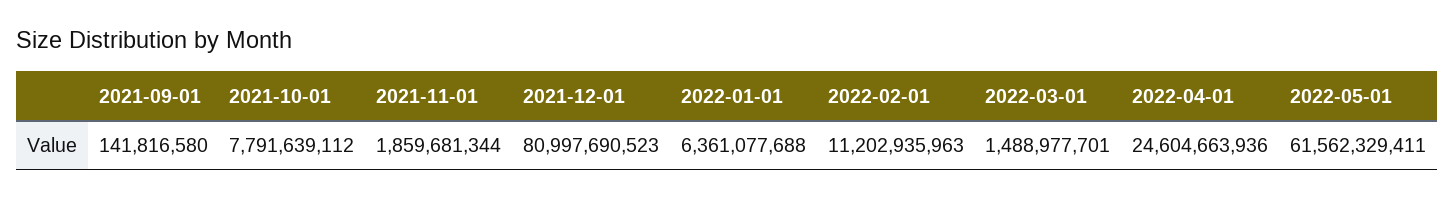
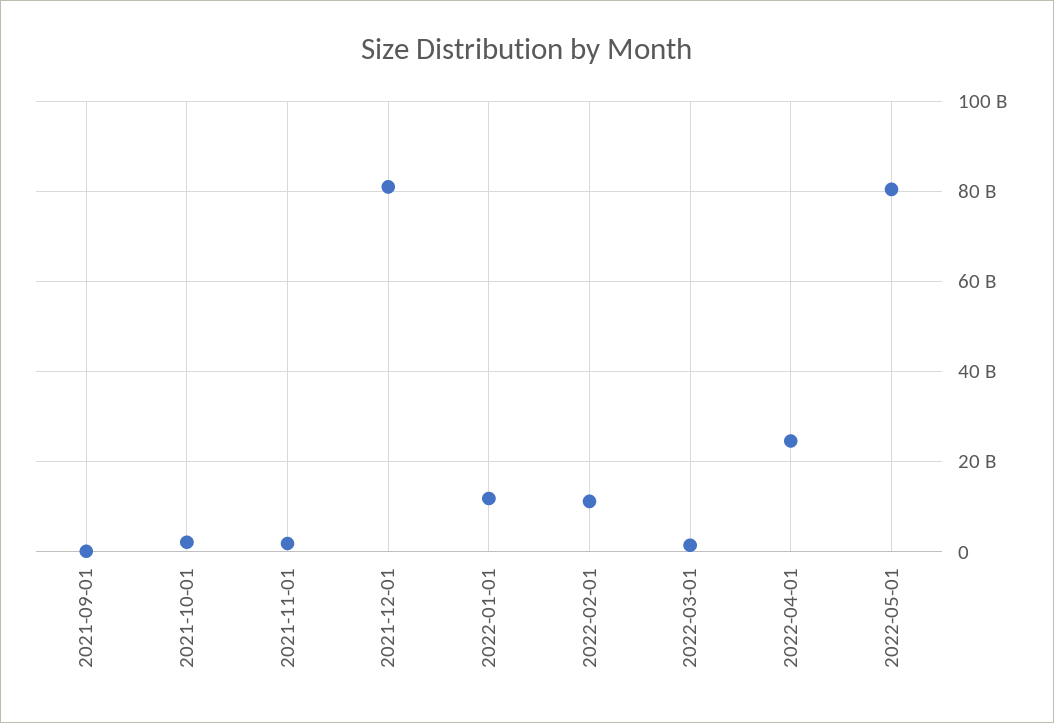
  {
    "2021-09-01": 141816580,
-   "2021-10-01": 7791639112,
+   "2021-10-01": 2000000000,
    "2021-11-01": 1859681344,
    "2021-12-01": 80997690523,
-   "2022-01-01": 6361077688,
+   "2022-01-01": 12000000000,
    "2022-02-01": 11202935963,
    "2022-03-01": 1488977701,
    "2022-04-01": 24604663936,
-   "2022-05-01": 61562329411
+   "2022-05-01": 80000000000
  }

